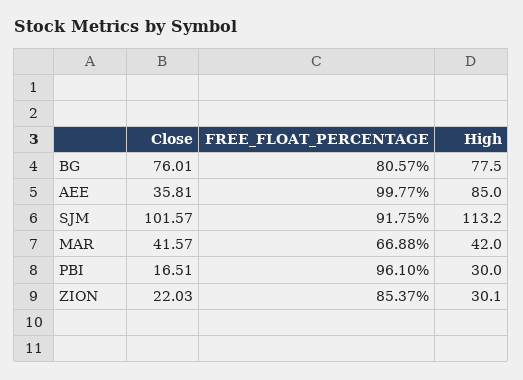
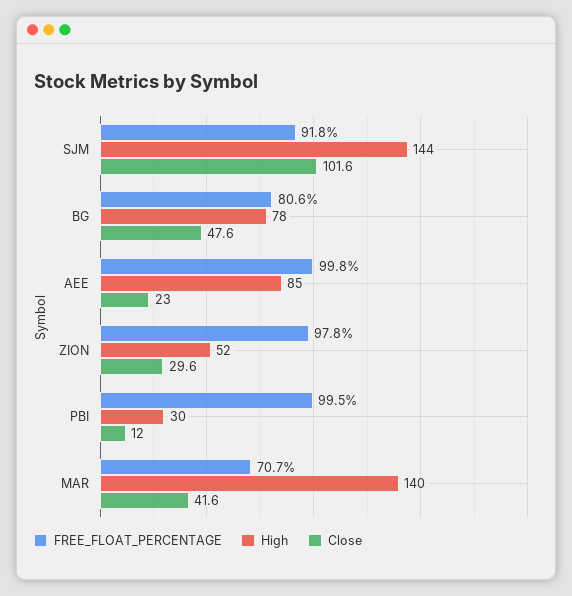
  {
    "Close": {
-     "BG": 76.01,
+     "BG": 47.6,
-     "AEE": 35.81,
+     "AEE": 23,
      "SJM": 101.57,
      "MAR": 41.57,
-     "PBI": 16.51,
+     "PBI": 12,
-     "ZION": 22.03
+     "ZION": 29.6
    },
    "FREE_FLOAT_PERCENTAGE": {
      "BG": 80.57,
      "AEE": 99.77,
      "SJM": 91.75,
-     "MAR": 66.88,
+     "MAR": 70.7,
-     "PBI": 96.1,
+     "PBI": 99.5,
-     "ZION": 85.37
+     "ZION": 97.8
    },
    "High": {
      "BG": 77.5,
      "AEE": 85,
-     "SJM": 113.2,
+     "SJM": 144,
-     "MAR": 42,
+     "MAR": 140,
      "PBI": 30,
-     "ZION": 30.1
+     "ZION": 52
    }
  }

